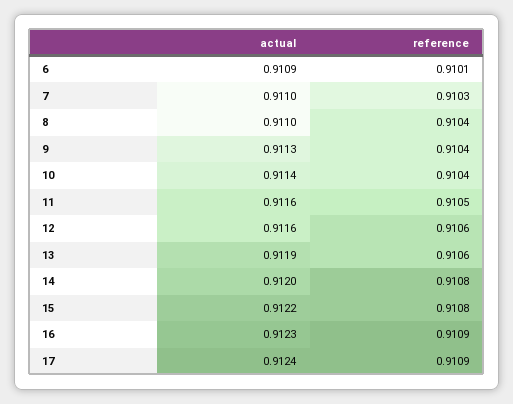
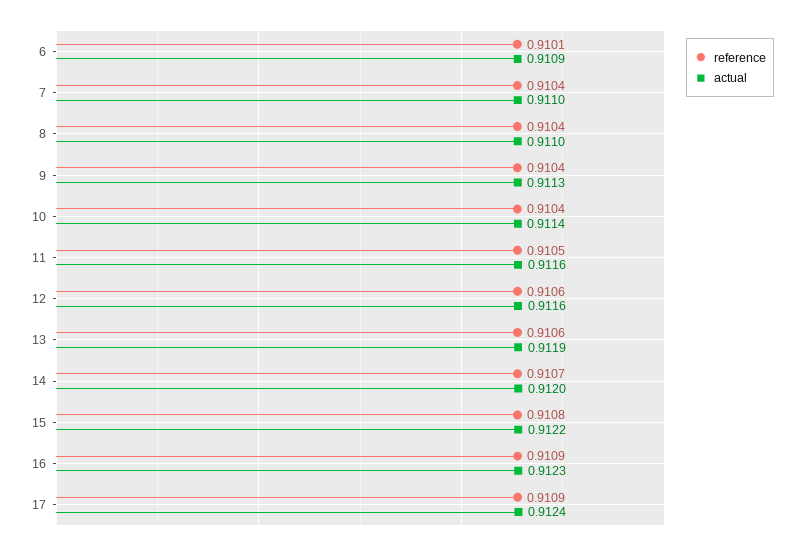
  {
    "actual": {
      "6": 0.9109,
      "7": 0.911,
      "8": 0.911,
      "9": 0.9113,
      "10": 0.9114,
      "11": 0.9116,
      "12": 0.9116,
      "13": 0.9119,
      "14": 0.912,
      "15": 0.9122,
      "16": 0.9123,
      "17": 0.9124
    },
    "reference": {
      "6": 0.9101,
-     "7": 0.9103,
+     "7": 0.9104,
      "8": 0.9104,
      "9": 0.9104,
      "10": 0.9104,
      "11": 0.9105,
      "12": 0.9106,
      "13": 0.9106,
-     "14": 0.9108,
+     "14": 0.9107,
      "15": 0.9108,
      "16": 0.9109,
      "17": 0.9109
    }
  }

